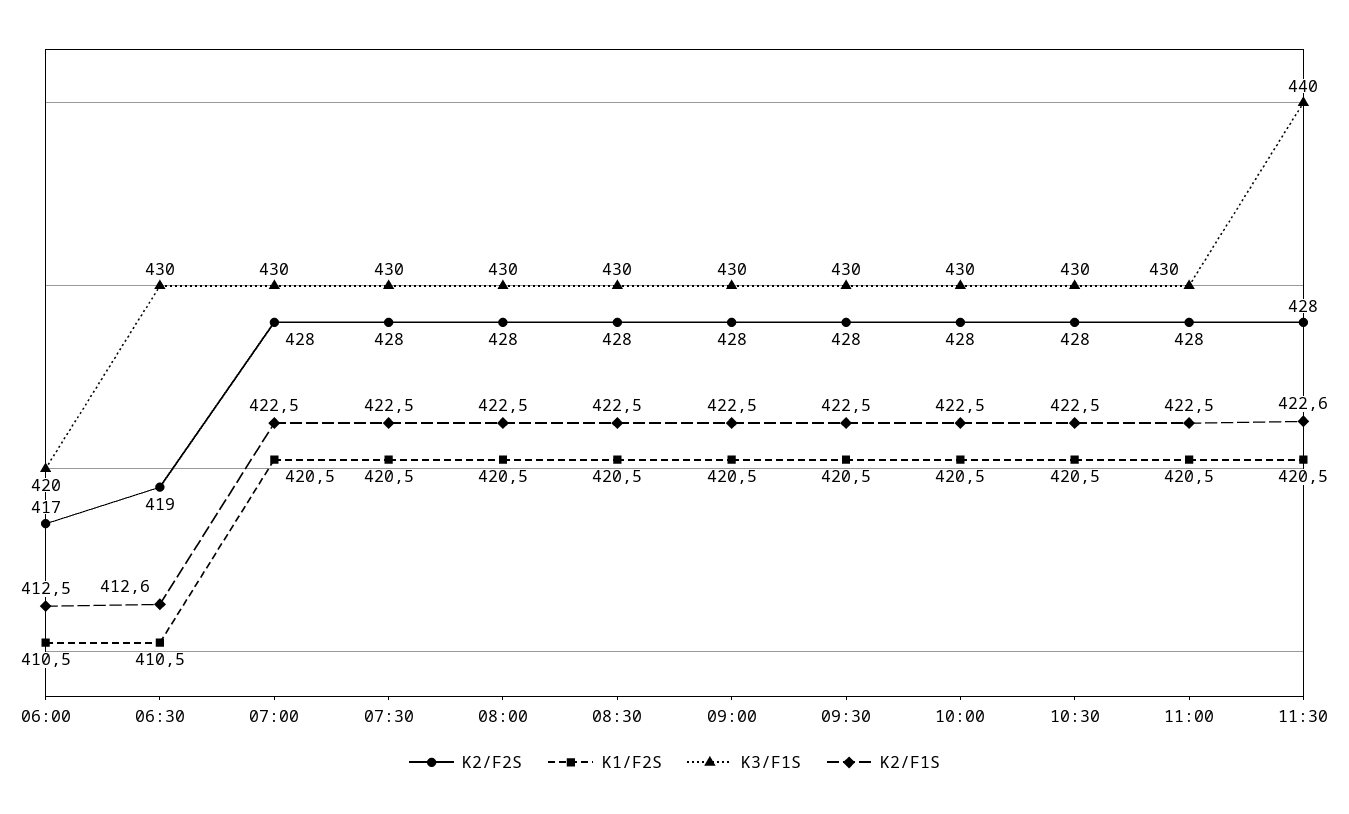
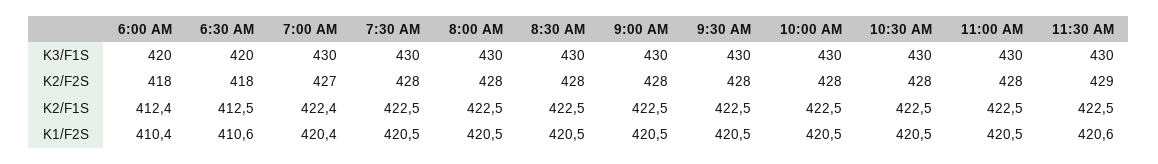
  {
    "K2/F2S": {
-     "06:00": 417,
+     "06:00": 418,
-     "06:30": 419,
+     "06:30": 418,
-     "07:00": 428,
+     "07:00": 427,
      "07:30": 428,
      "08:00": 428,
      "08:30": 428,
      "09:00": 428,
      "09:30": 428,
      "10:00": 428,
      "10:30": 428,
      "11:00": 428,
-     "11:30": 428
+     "11:30": 429
    },
    "K1/F2S": {
-     "06:00": 410.5,
+     "06:00": 410.4,
-     "06:30": 410.5,
+     "06:30": 410.6,
-     "07:00": 420.5,
+     "07:00": 420.4,
      "07:30": 420.5,
      "08:00": 420.5,
      "08:30": 420.5,
      "09:00": 420.5,
      "09:30": 420.5,
      "10:00": 420.5,
      "10:30": 420.5,
      "11:00": 420.5,
-     "11:30": 420.5
+     "11:30": 420.6
    },
    "K3/F1S": {
      "06:00": 420,
-     "06:30": 430,
+     "06:30": 420,
      "07:00": 430,
      "07:30": 430,
      "08:00": 430,
      "08:30": 430,
      "09:00": 430,
      "09:30": 430,
      "10:00": 430,
      "10:30": 430,
      "11:00": 430,
-     "11:30": 440
+     "11:30": 430
    },
    "K2/F1S": {
-     "06:00": 412.5,
+     "06:00": 412.4,
-     "06:30": 412.6,
+     "06:30": 412.5,
-     "07:00": 422.5,
+     "07:00": 422.4,
      "07:30": 422.5,
      "08:00": 422.5,
      "08:30": 422.5,
      "09:00": 422.5,
      "09:30": 422.5,
      "10:00": 422.5,
      "10:30": 422.5,
      "11:00": 422.5,
-     "11:30": 422.6
+     "11:30": 422.5
    }
  }

